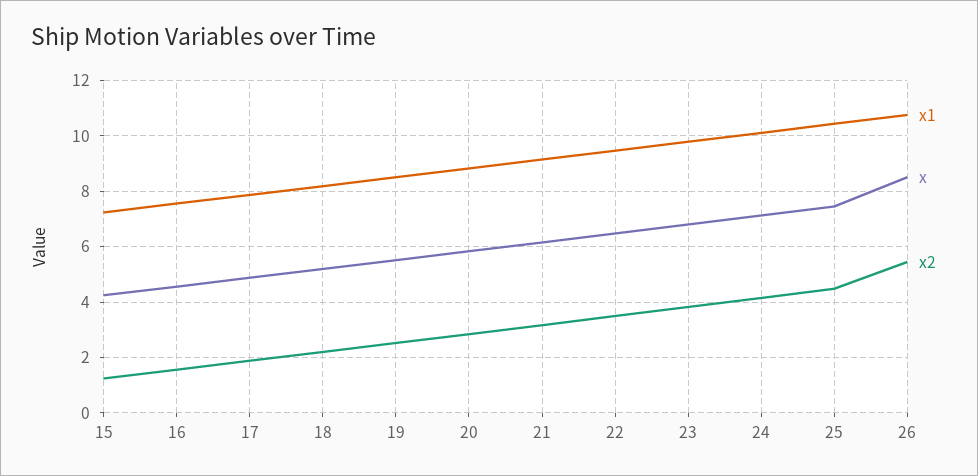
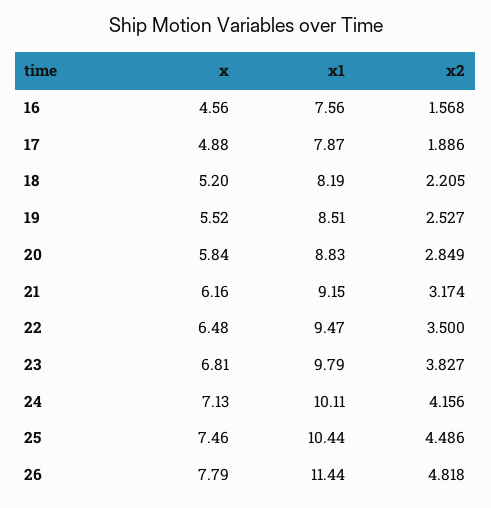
  {
    "x1": {
-     "15": 7.25,
      "16": 7.56,
      "17": 7.87,
      "18": 8.19,
      "19": 8.51,
      "20": 8.83,
      "21": 9.15,
      "22": 9.47,
      "23": 9.79,
      "24": 10.11,
      "25": 10.44,
-     "26": 10.75
+     "26": 11.44
    },
    "x": {
-     "15": 4.25,
      "16": 4.56,
      "17": 4.88,
      "18": 5.2,
      "19": 5.52,
      "20": 5.84,
      "21": 6.16,
      "22": 6.48,
      "23": 6.81,
      "24": 7.13,
      "25": 7.46,
-     "26": 8.5
+     "26": 7.79
    },
    "x2": {
-     "15": 1.25,
      "16": 1.568,
      "17": 1.886,
      "18": 2.205,
      "19": 2.527,
      "20": 2.849,
      "21": 3.174,
      "22": 3.5,
      "23": 3.827,
      "24": 4.156,
      "25": 4.486,
-     "26": 5.5
+     "26": 4.818
    }
  }

